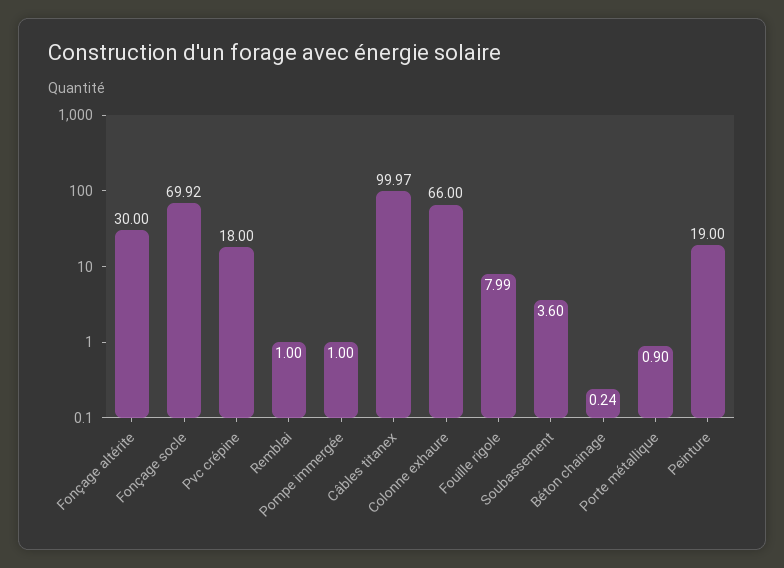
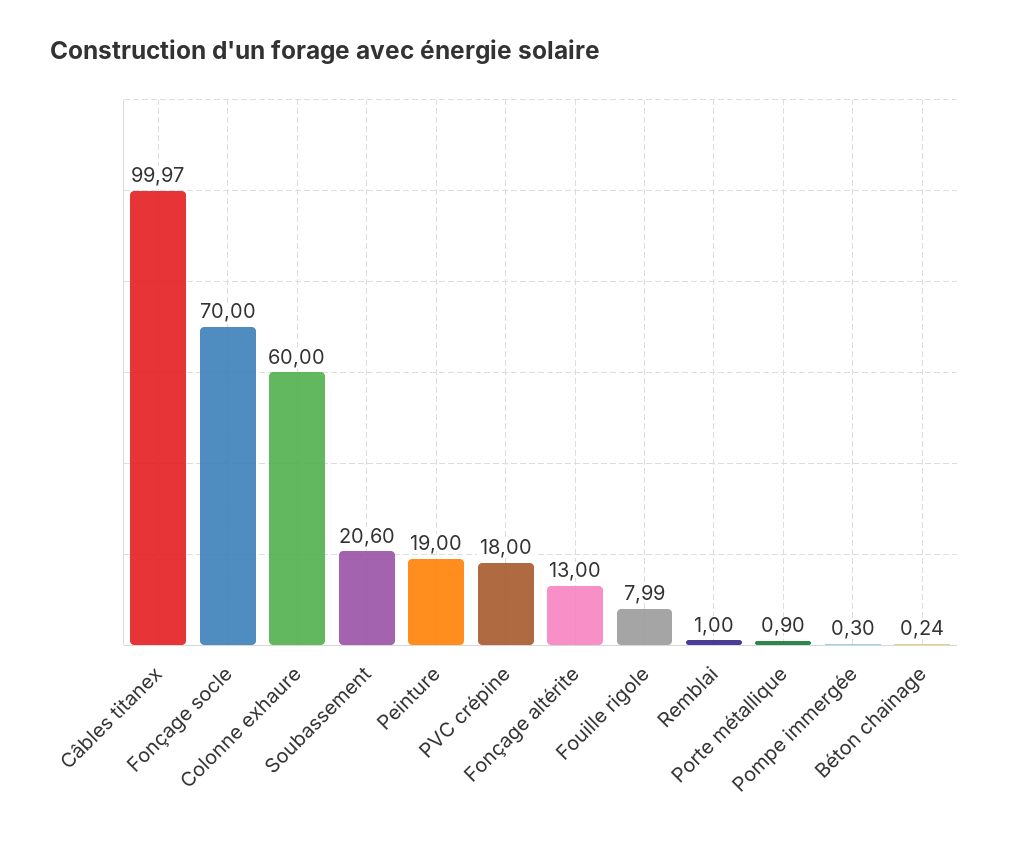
  {
-   "Fonçage altérite": 30,
+   "Fonçage altérite": 13,
-   "Fonçage socle": 69.92,
+   "Fonçage socle": 70,
    "Pvc crépine": 18,
    "Remblai": 1,
-   "Pompe immergée": 1,
+   "Pompe immergée": 0.3,
    "Câbles titanex": 99.97,
-   "Colonne exhaure": 66,
+   "Colonne exhaure": 60,
    "Fouille rigole": 7.99,
-   "Soubassement": 3.6,
+   "Soubassement": 20.6,
    "Béton chainage": 0.24,
    "Porte métallique": 0.9,
    "Peinture": 19
  }

